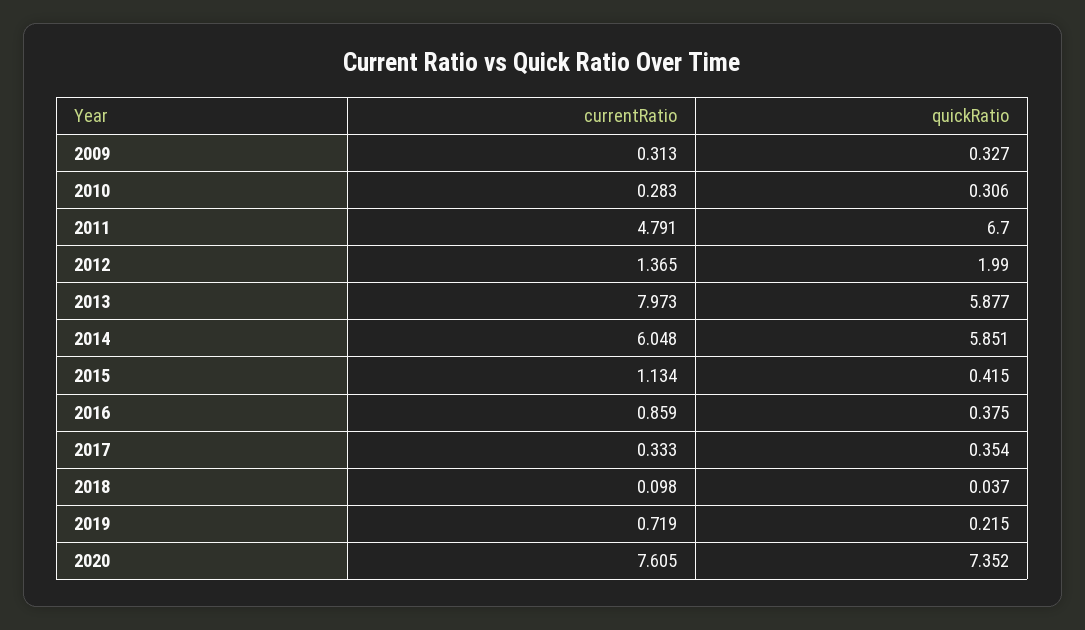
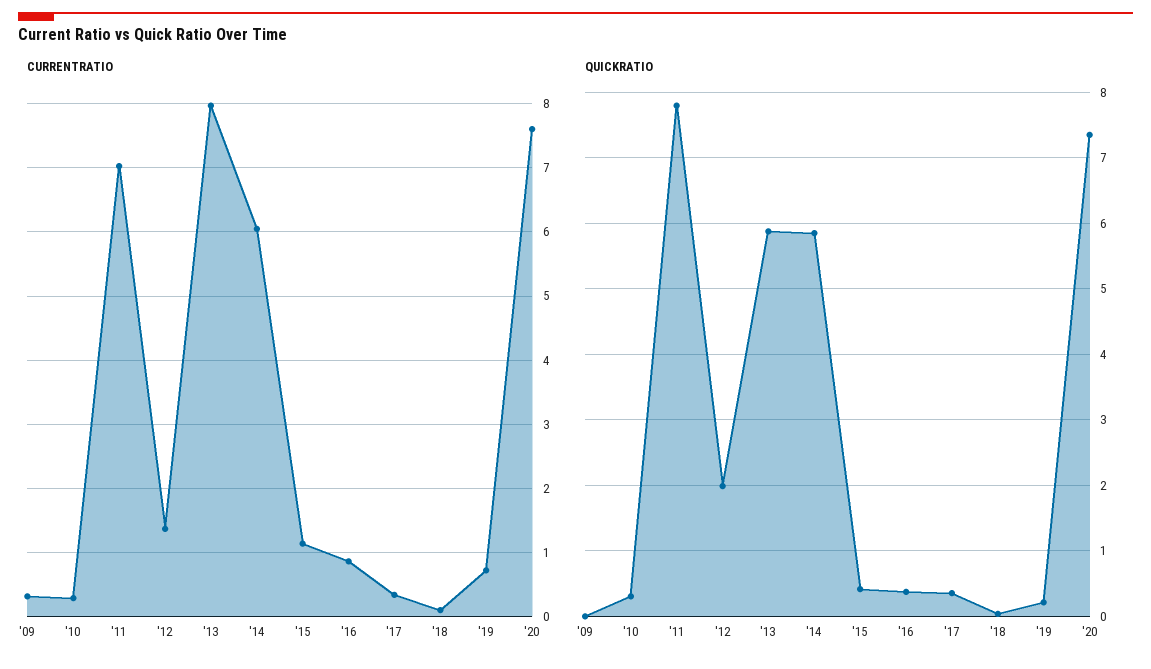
  {
    "currentRatio": {
      "2009": 0.313,
      "2010": 0.283,
-     "2011": 4.791,
+     "2011": 7,
      "2012": 1.365,
      "2013": 7.973,
      "2014": 6.048,
      "2015": 1.134,
      "2016": 0.859,
      "2017": 0.333,
      "2018": 0.098,
      "2019": 0.719,
      "2020": 7.605
    },
    "quickRatio": {
-     "2009": 0.327,
+     "2009": 0,
      "2010": 0.306,
-     "2011": 6.7,
+     "2011": 7.8,
      "2012": 1.99,
      "2013": 5.877,
      "2014": 5.851,
      "2015": 0.415,
      "2016": 0.375,
      "2017": 0.354,
      "2018": 0.037,
      "2019": 0.215,
      "2020": 7.352
    }
  }

